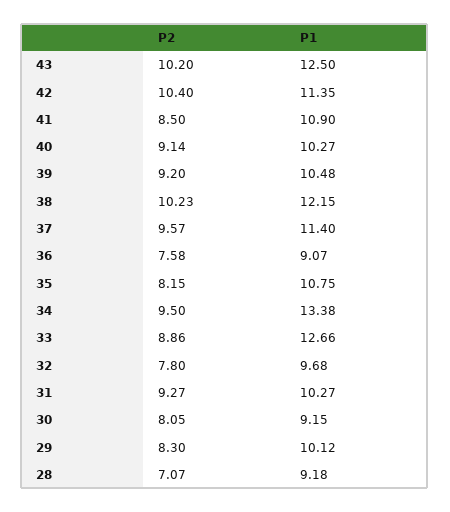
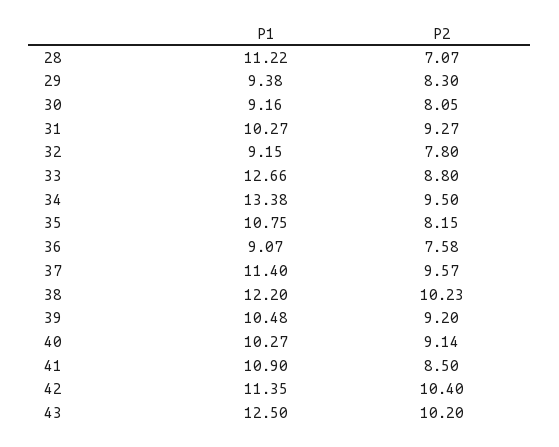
  {
    "P2": {
      "43": 10.2,
      "42": 10.4,
      "41": 8.5,
      "40": 9.14,
      "39": 9.2,
      "38": 10.23,
      "37": 9.57,
      "36": 7.58,
      "35": 8.15,
      "34": 9.5,
-     "33": 8.86,
+     "33": 8.8,
      "32": 7.8,
      "31": 9.27,
      "30": 8.05,
      "29": 8.3,
      "28": 7.07
    },
    "P1": {
      "43": 12.5,
      "42": 11.35,
      "41": 10.9,
      "40": 10.27,
      "39": 10.48,
-     "38": 12.15,
+     "38": 12.2,
      "37": 11.4,
      "36": 9.07,
      "35": 10.75,
      "34": 13.38,
      "33": 12.66,
-     "32": 9.68,
+     "32": 9.15,
      "31": 10.27,
-     "30": 9.15,
+     "30": 9.16,
-     "29": 10.12,
+     "29": 9.38,
-     "28": 9.18
+     "28": 11.22
    }
  }

